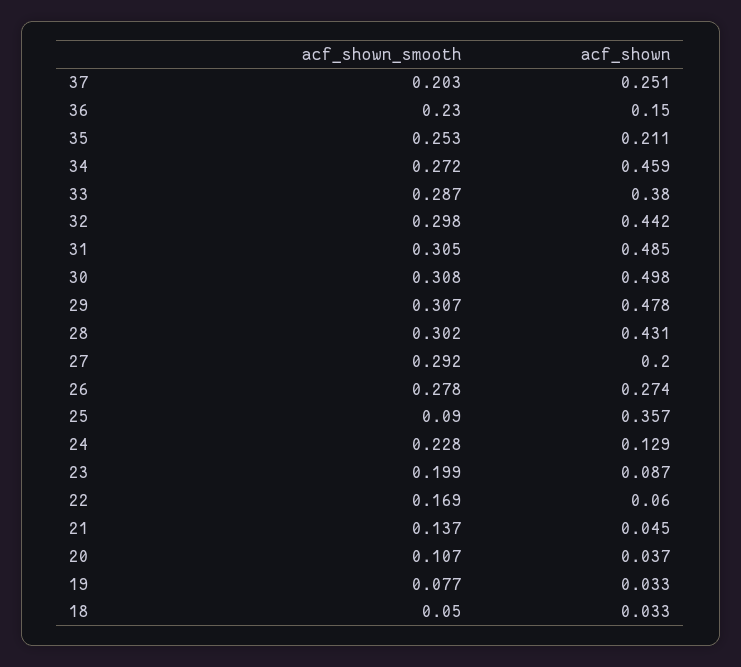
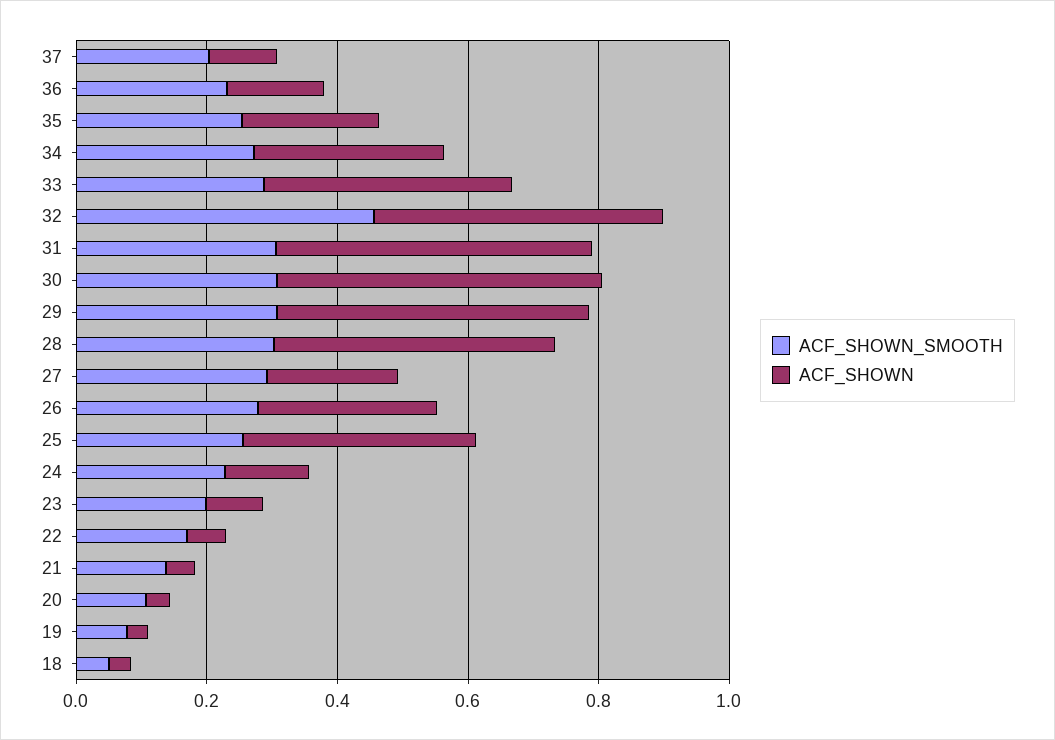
  {
    "acf_shown_smooth": {
      "37": 0.203,
      "36": 0.23,
      "35": 0.253,
      "34": 0.272,
      "33": 0.287,
-     "32": 0.298,
+     "32": 0.45,
      "31": 0.305,
      "30": 0.308,
      "29": 0.307,
      "28": 0.302,
      "27": 0.292,
      "26": 0.278,
-     "25": 0.09,
+     "25": 0.25,
      "24": 0.228,
      "23": 0.199,
      "22": 0.169,
      "21": 0.137,
      "20": 0.107,
      "19": 0.077,
      "18": 0.05
    },
    "acf_shown": {
-     "37": 0.251,
+     "37": 0.1,
      "36": 0.15,
      "35": 0.211,
-     "34": 0.459,
+     "34": 0.3,
      "33": 0.38,
      "32": 0.442,
      "31": 0.485,
      "30": 0.498,
      "29": 0.478,
      "28": 0.431,
      "27": 0.2,
      "26": 0.274,
      "25": 0.357,
      "24": 0.129,
      "23": 0.087,
      "22": 0.06,
      "21": 0.045,
      "20": 0.037,
      "19": 0.033,
      "18": 0.033
    }
  }

